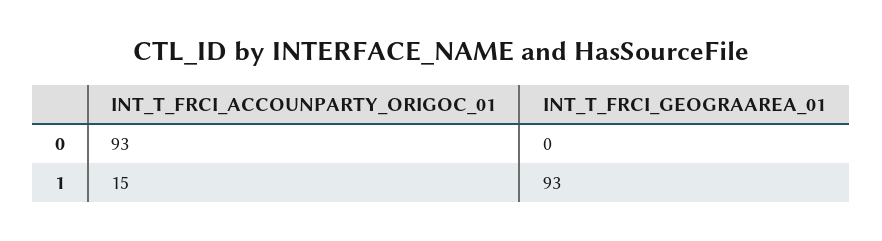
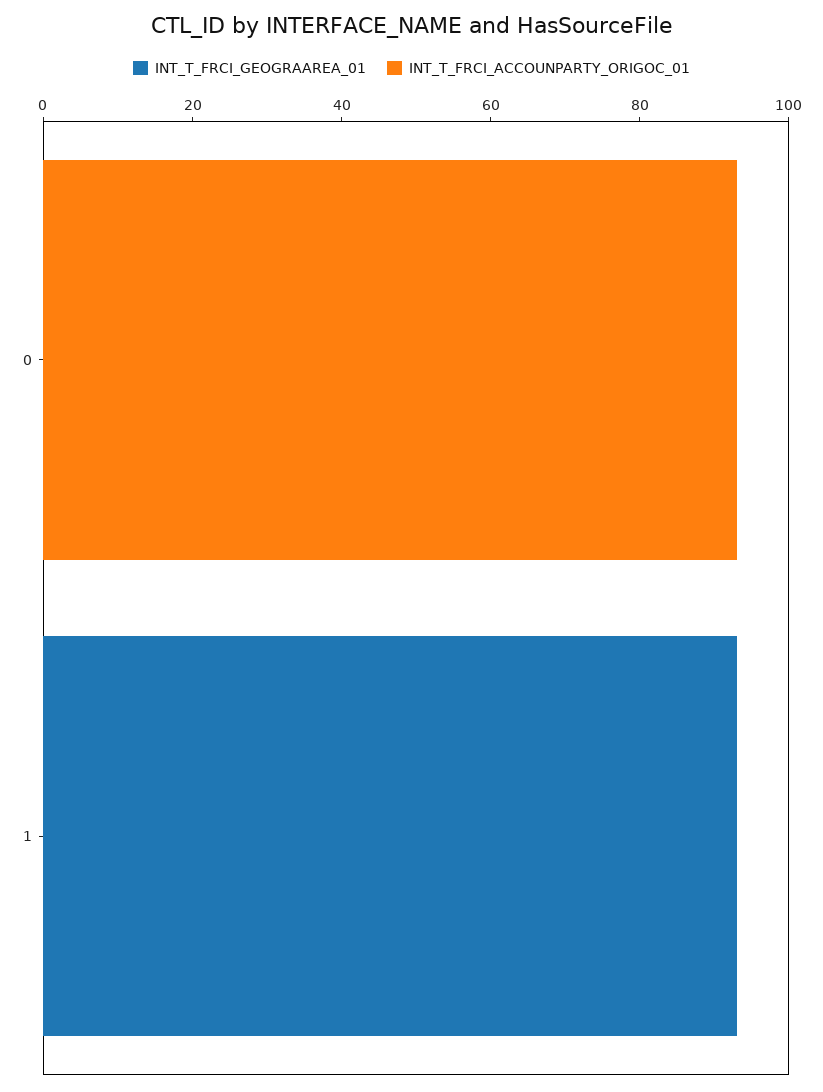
  {
    "INT_T_FRCI_ACCOUNPARTY_ORIGOC_01": {
      "0": 93,
-     "1": 15
+     "1": 0
    },
    "INT_T_FRCI_GEOGRAAREA_01": {
      "0": 0,
      "1": 93
    }
  }

